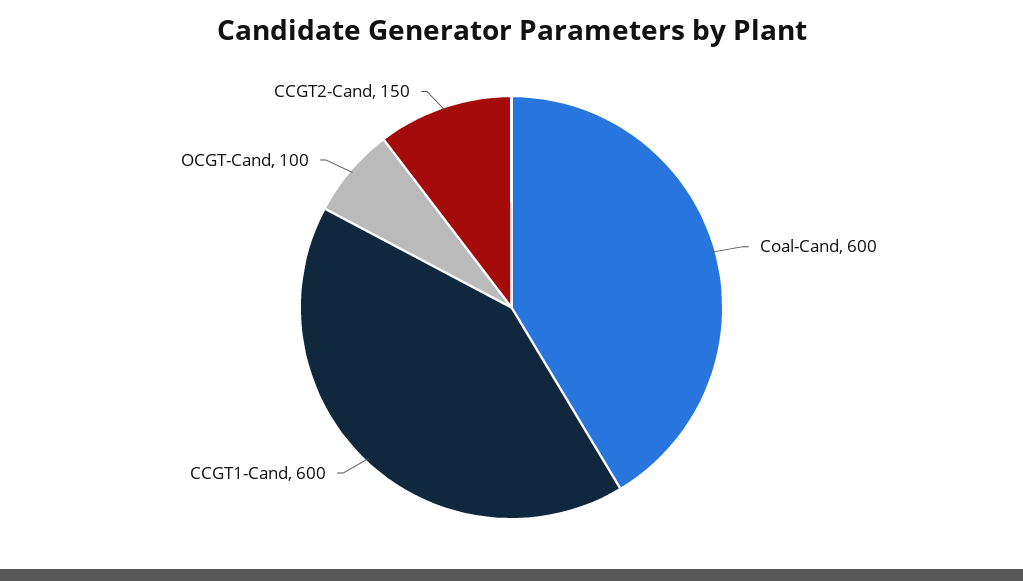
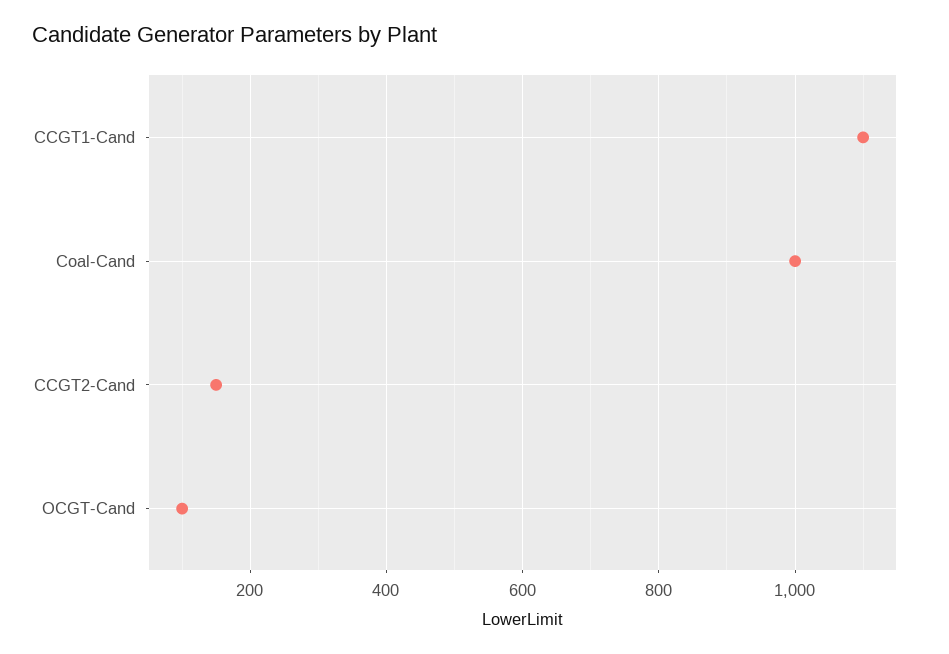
  {
-   "Coal-Cand": 600,
+   "Coal-Cand": 1000,
-   "CCGT1-Cand": 600,
+   "CCGT1-Cand": 1100,
    "OCGT-Cand": 100,
    "CCGT2-Cand": 150
  }

